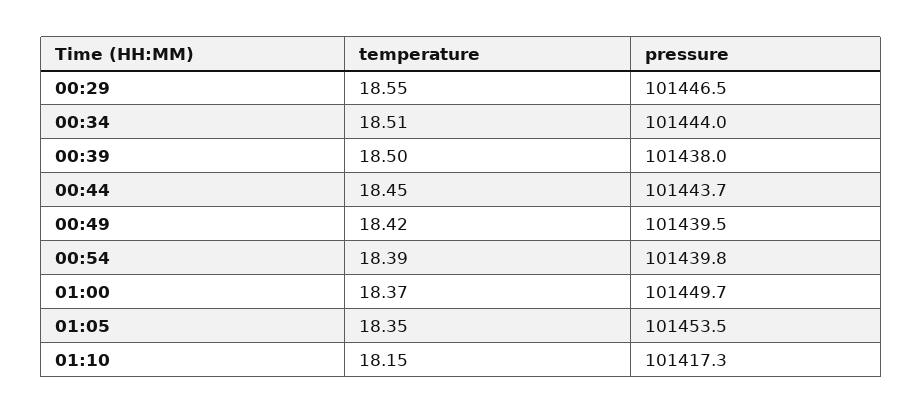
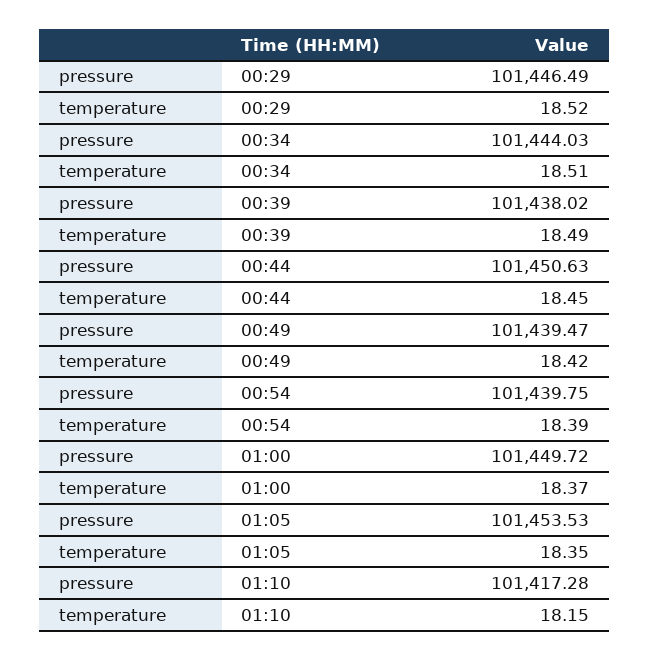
  {
    "temperature": {
-     "00:29": 18.55,
+     "00:29": 18.52,
      "00:34": 18.51,
-     "00:39": 18.5,
+     "00:39": 18.49,
      "00:44": 18.45,
      "00:49": 18.42,
      "00:54": 18.39,
      "01:00": 18.37,
      "01:05": 18.35,
      "01:10": 18.15
    },
    "pressure": {
      "00:29": 101446.49,
      "00:34": 101444.03,
      "00:39": 101438.02,
-     "00:44": 101443.7,
+     "00:44": 101450.63,
      "00:49": 101439.47,
      "00:54": 101439.75,
      "01:00": 101449.72,
      "01:05": 101453.53,
      "01:10": 101417.28
    }
  }

